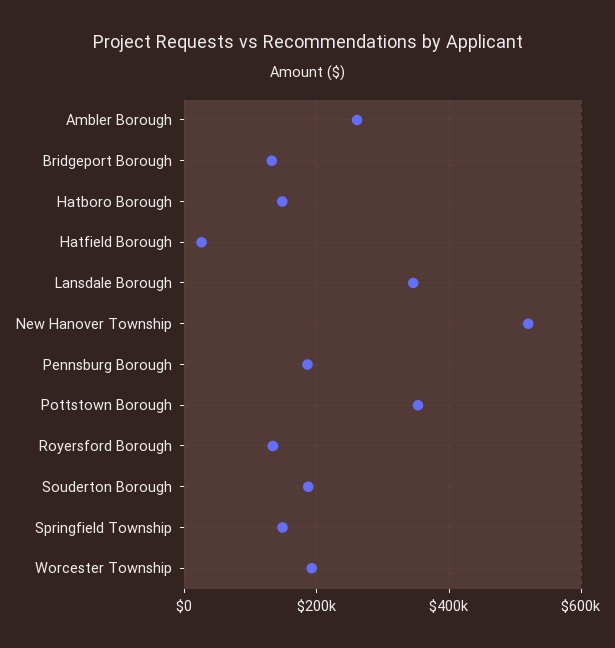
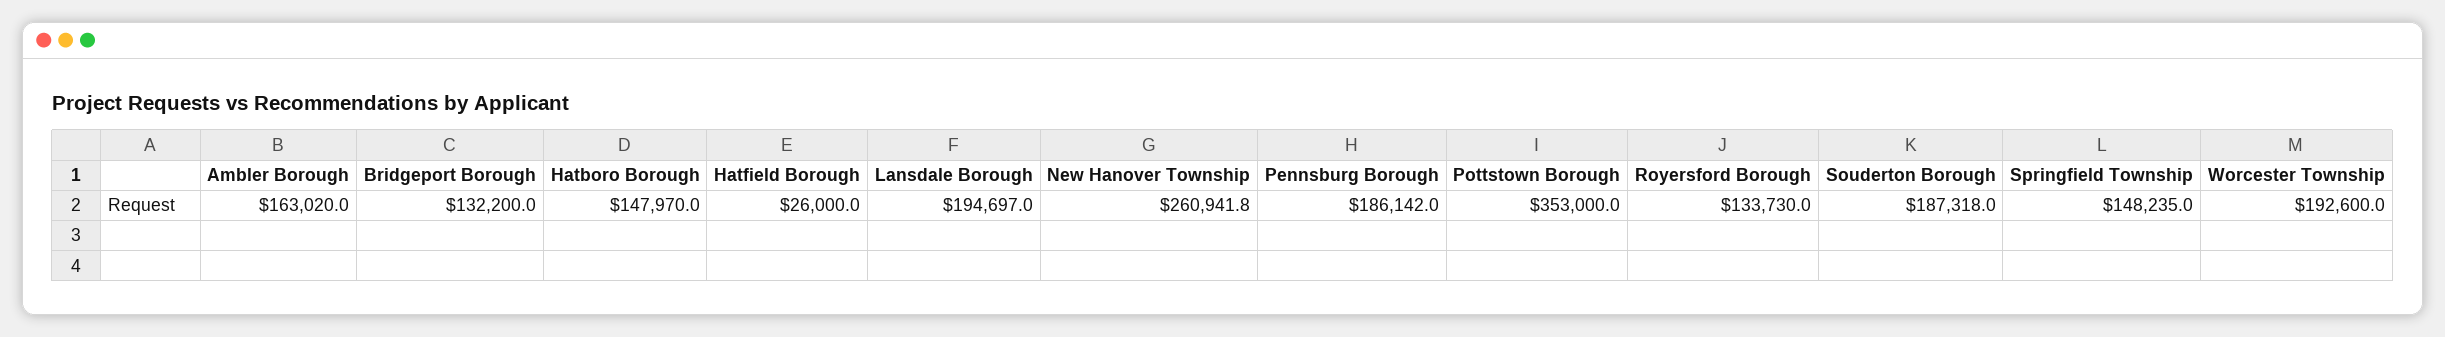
  {
-   "Ambler Borough": 260000,
+   "Ambler Borough": 163020,
    "Bridgeport Borough": 132200,
    "Hatboro Borough": 147970,
    "Hatfield Borough": 26000,
-   "Lansdale Borough": 340000,
+   "Lansdale Borough": 194697,
-   "New Hanover Township": 520000,
+   "New Hanover Township": 260941.8,
    "Pennsburg Borough": 186142,
    "Pottstown Borough": 353000,
    "Royersford Borough": 133730,
    "Souderton Borough": 187318,
    "Springfield Township": 148235,
    "Worcester Township": 192600
  }

